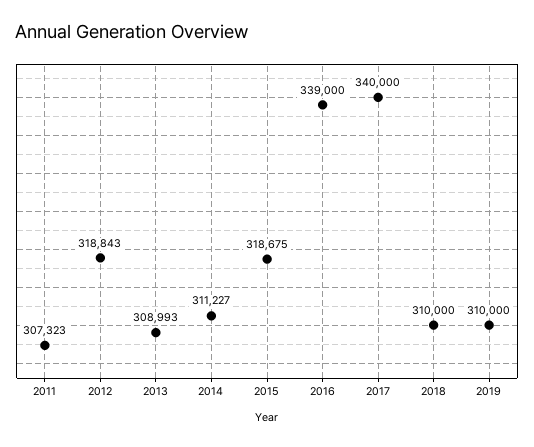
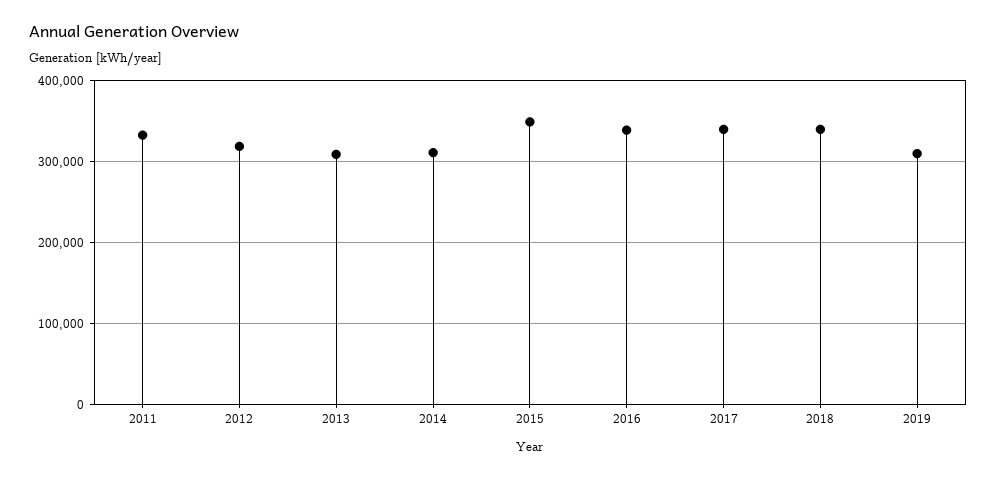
  {
-   "2011": 307323,
+   "2011": 330000,
    "2012": 318843,
    "2013": 308993,
    "2014": 311227,
-   "2015": 318675,
+   "2015": 350000,
    "2016": 339000,
    "2017": 340000,
-   "2018": 310000,
+   "2018": 340000,
    "2019": 310000
  }

